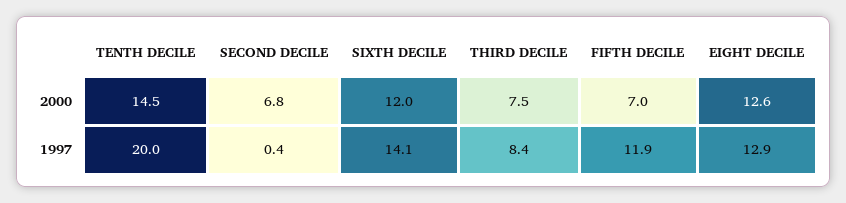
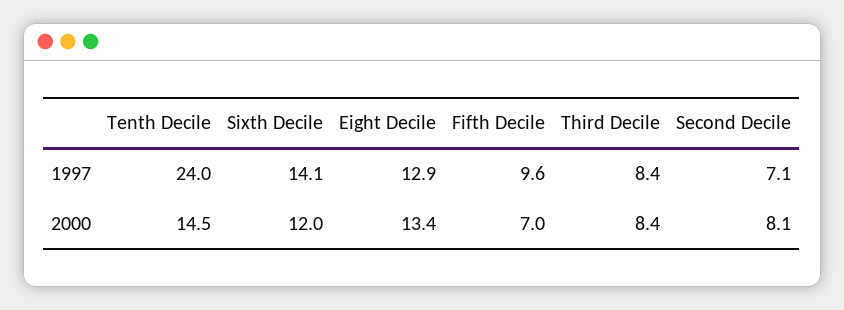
  {
    "TENTH DECILE": {
      "2000": 14.5,
-     "1997": 20
+     "1997": 24
    },
    "SECOND DECILE": {
-     "2000": 6.8,
+     "2000": 8.1,
-     "1997": 0.4
+     "1997": 7.1
    },
    "SIXTH DECILE": {
      "2000": 12,
      "1997": 14.1
    },
    "THIRD DECILE": {
-     "2000": 7.5,
+     "2000": 8.4,
      "1997": 8.4
    },
    "FIFTH DECILE": {
      "2000": 7,
-     "1997": 11.9
+     "1997": 9.6
    },
    "EIGHT DECILE": {
-     "2000": 12.6,
+     "2000": 13.4,
      "1997": 12.9
    }
  }

